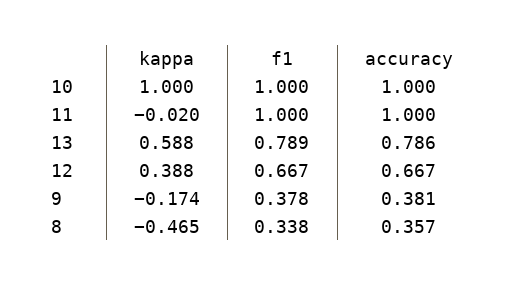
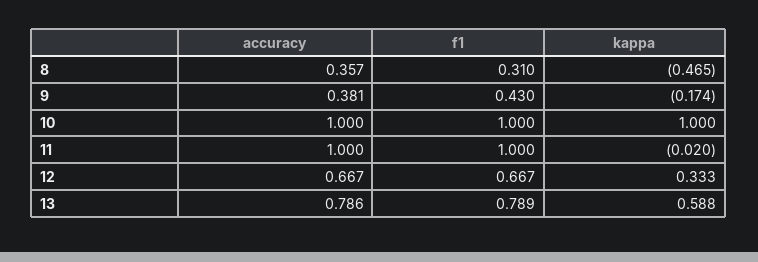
  {
    "kappa": {
      "10": 1,
      "11": -0.02,
      "13": 0.588,
-     "12": 0.388,
+     "12": 0.333,
      "9": -0.174,
      "8": -0.465
    },
    "f1": {
      "10": 1,
      "11": 1,
      "13": 0.789,
      "12": 0.667,
-     "9": 0.378,
+     "9": 0.43,
-     "8": 0.338
+     "8": 0.31
    },
    "accuracy": {
      "10": 1,
      "11": 1,
      "13": 0.786,
      "12": 0.667,
      "9": 0.381,
      "8": 0.357
    }
  }

